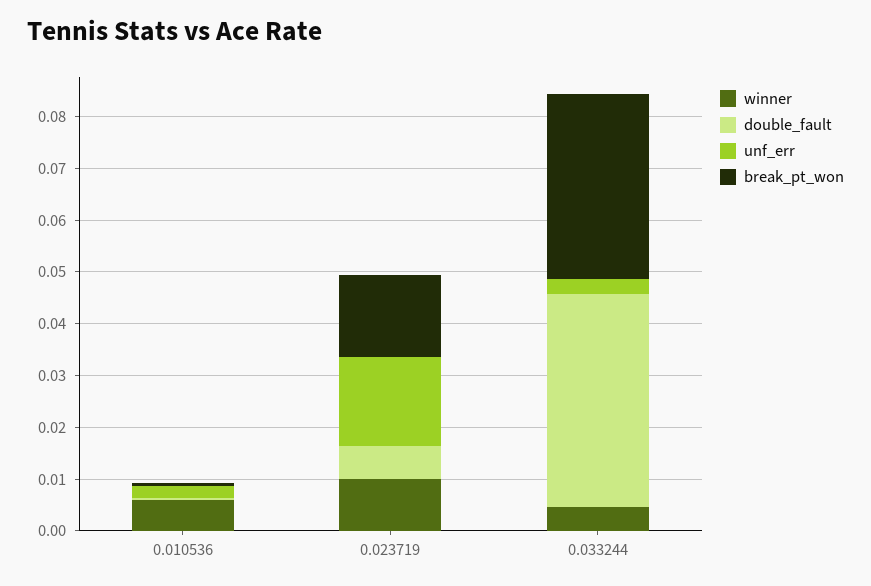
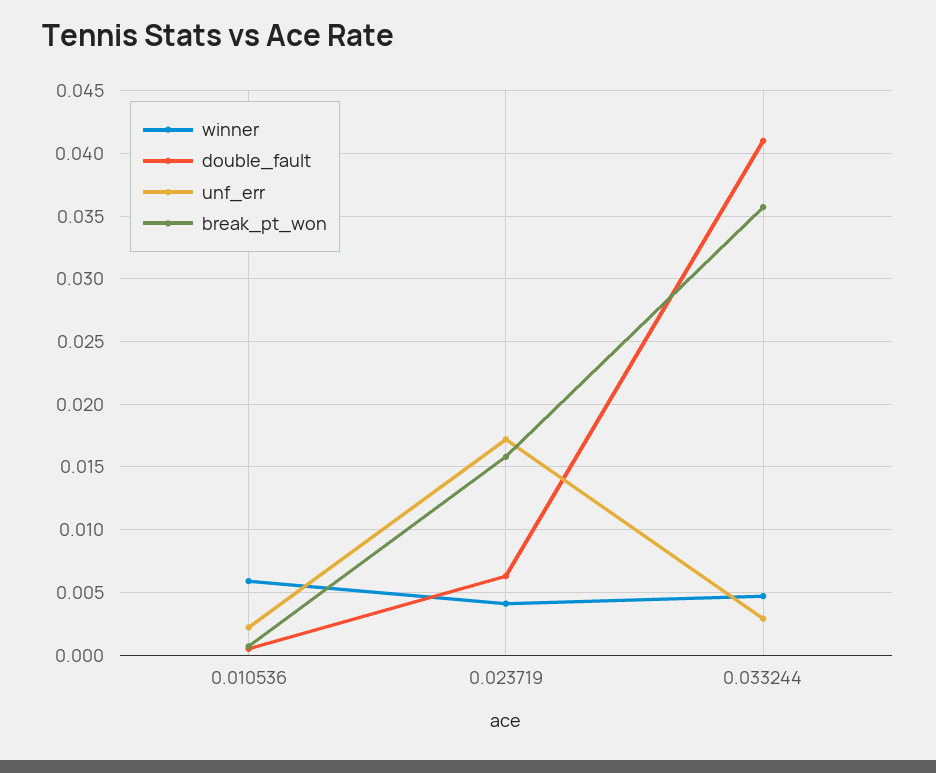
  {
    "winner": {
      "0.010536": 0.006,
-     "0.023719": 0.01,
+     "0.023719": 0.004,
      "0.033244": 0.0045
    },
    "double_fault": {
      "0.010536": 0.0005,
      "0.023719": 0.0065,
      "0.033244": 0.041
    },
    "unf_err": {
      "0.010536": 0.002,
      "0.023719": 0.017,
      "0.033244": 0.003
    },
    "break_pt_won": {
      "0.010536": 0.0005,
      "0.023719": 0.016,
      "0.033244": 0.0355
    }
  }

